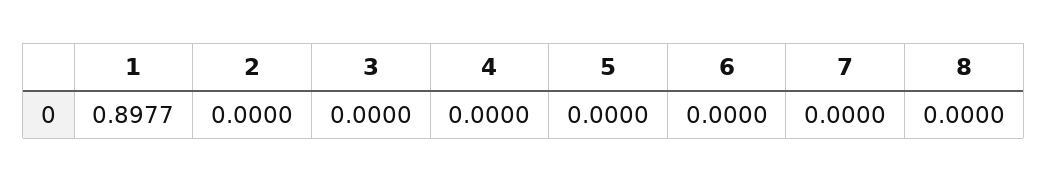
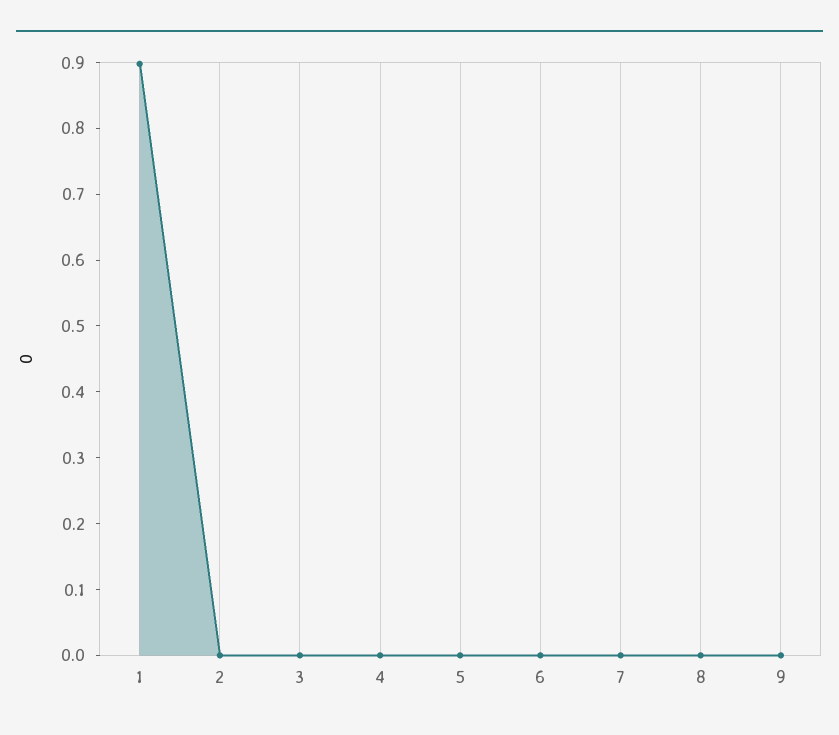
  {
    "1": 0.8977,
    "2": 0,
    "3": 0,
    "4": 0,
    "5": 0,
    "6": 0,
    "7": 0,
-   "8": 0
+   "8": 0,
+   "9": 0
  }

